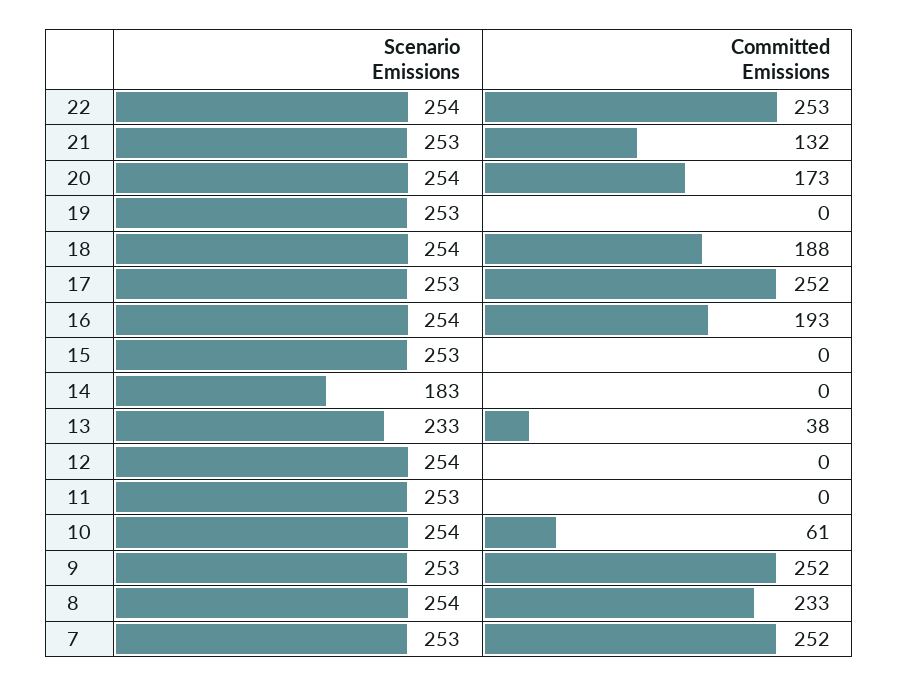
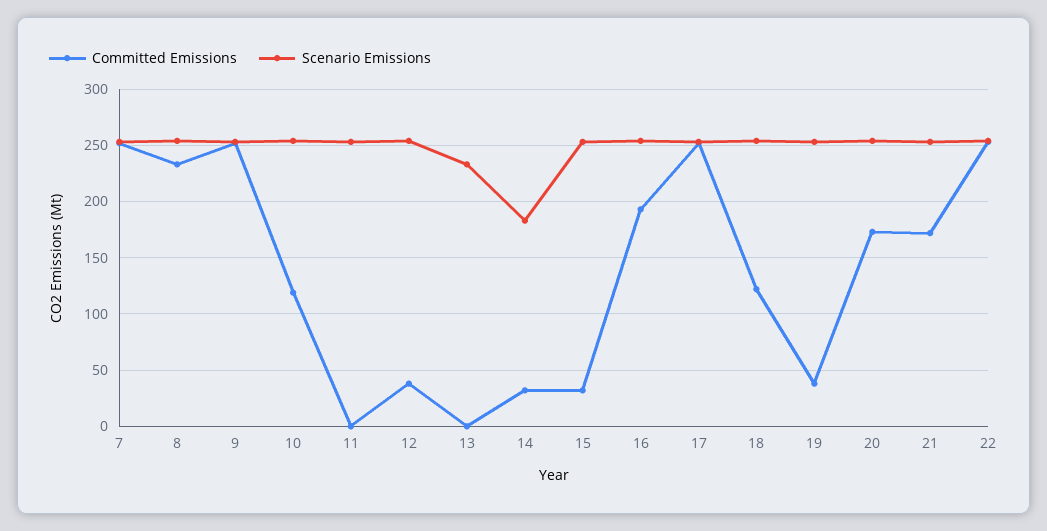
  {
    "Scenario Emissions": {
      "22": 254,
      "21": 253,
      "20": 254,
      "19": 253,
      "18": 254,
      "17": 253,
      "16": 254,
      "15": 253,
      "14": 183,
      "13": 233,
      "12": 254,
      "11": 253,
      "10": 254,
      "9": 253,
      "8": 254,
      "7": 253
    },
    "Committed Emissions": {
      "22": 253,
-     "21": 132,
+     "21": 170,
      "20": 173,
-     "19": 0,
+     "19": 40,
-     "18": 188,
+     "18": 120,
      "17": 252,
      "16": 193,
-     "15": 0,
+     "15": 30,
-     "14": 0,
+     "14": 30,
-     "13": 38,
+     "13": 0,
-     "12": 0,
+     "12": 40,
      "11": 0,
-     "10": 61,
+     "10": 120,
      "9": 252,
      "8": 233,
      "7": 252
    }
  }

